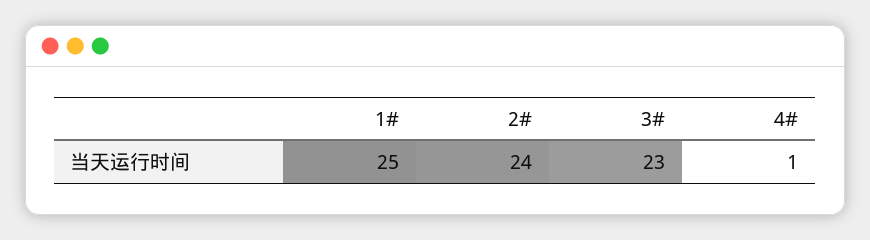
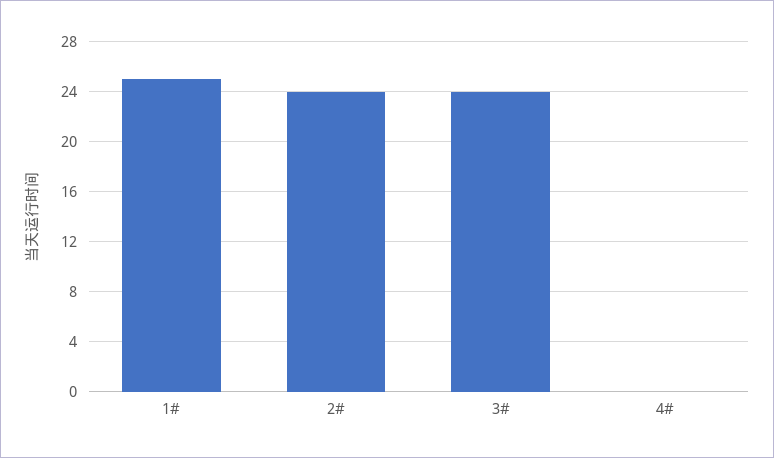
  {
    "1#": 25,
    "2#": 24,
-   "3#": 23,
+   "3#": 24,
-   "4#": 1
+   "4#": 0
  }

